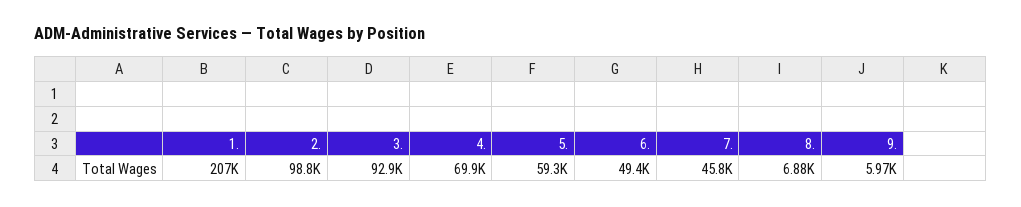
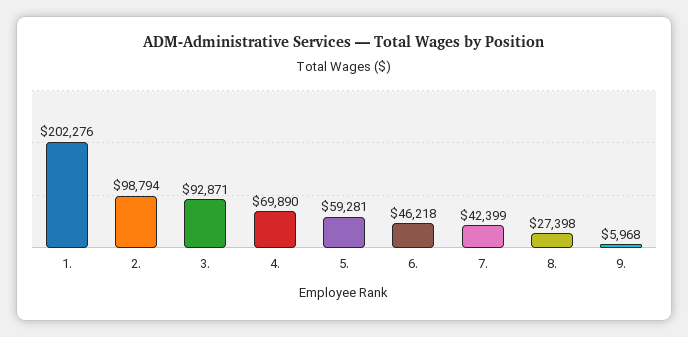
  {
-   "1.": 207000,
+   "1.": 202276,
    "2.": 98794,
    "3.": 92871,
    "4.": 69890,
    "5.": 59281,
-   "6.": 49400,
+   "6.": 46218,
-   "7.": 45800,
+   "7.": 42399,
-   "8.": 6880,
+   "8.": 27398,
    "9.": 5968
  }

